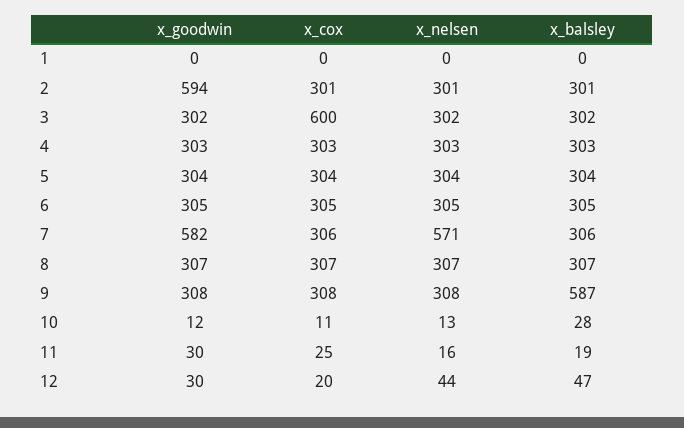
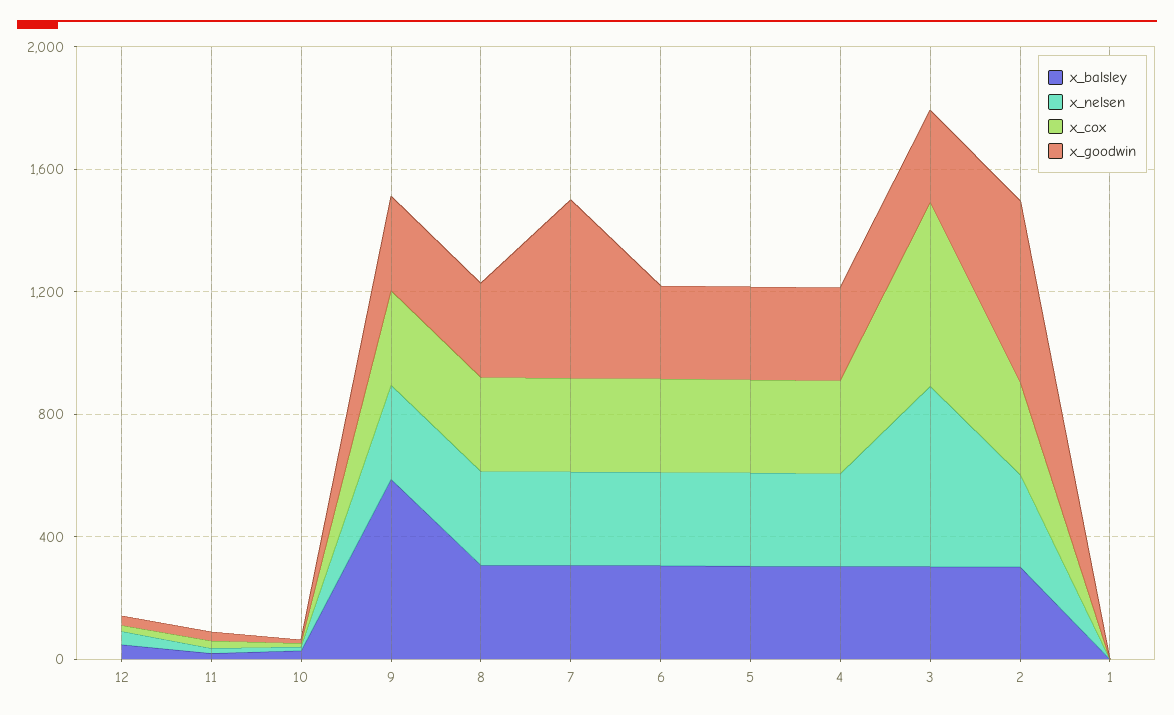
  {
    "x_goodwin": {
      "1": 0,
      "2": 594,
      "3": 302,
      "4": 303,
      "5": 304,
      "6": 305,
      "7": 582,
      "8": 307,
      "9": 308,
      "10": 12,
      "11": 30,
      "12": 30
    },
    "x_cox": {
      "1": 0,
      "2": 301,
      "3": 600,
      "4": 303,
      "5": 304,
      "6": 305,
      "7": 306,
      "8": 307,
      "9": 308,
      "10": 11,
      "11": 25,
      "12": 20
    },
    "x_nelsen": {
      "1": 0,
      "2": 301,
-     "3": 302,
+     "3": 600,
      "4": 303,
      "5": 304,
      "6": 305,
-     "7": 571,
+     "7": 300,
      "8": 307,
      "9": 308,
      "10": 13,
      "11": 16,
      "12": 44
    },
    "x_balsley": {
      "1": 0,
      "2": 301,
      "3": 302,
      "4": 303,
      "5": 304,
      "6": 305,
      "7": 306,
      "8": 307,
      "9": 587,
      "10": 28,
      "11": 19,
      "12": 47
    }
  }

